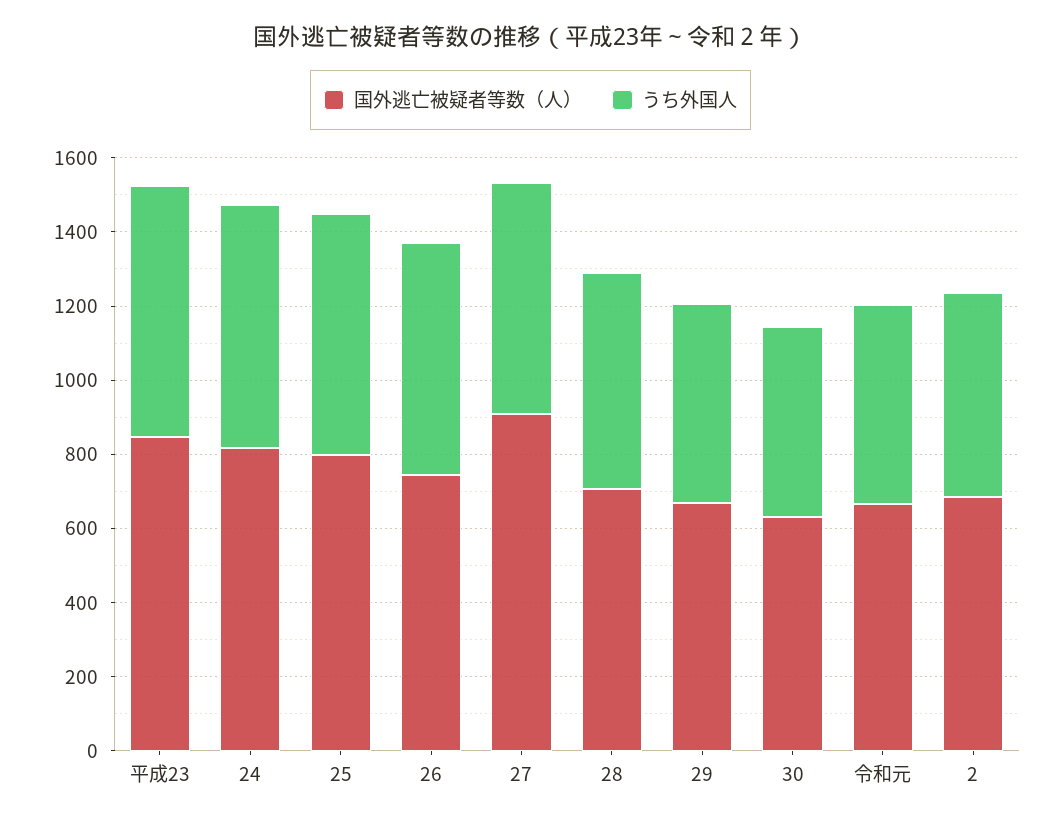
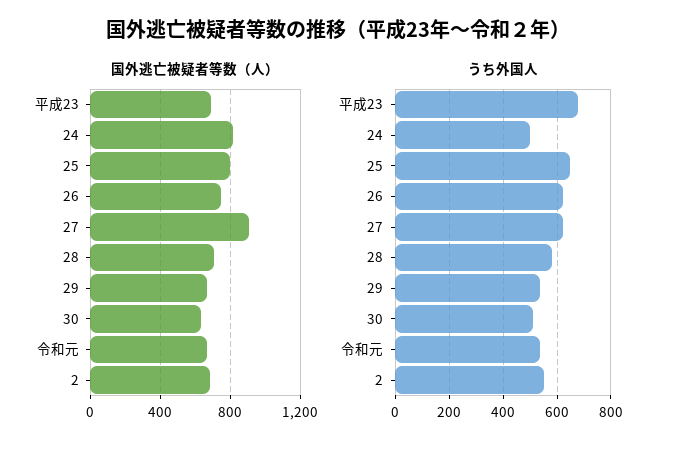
  {
    "国外逃亡被疑者等数（人）": {
-     "平成23": 850,
+     "平成23": 700,
      "24": 800,
      "25": 800,
      "26": 750,
      "27": 900,
      "28": 700,
      "29": 650,
      "30": 650,
      "令和元": 650,
      "2": 700
    },
    "うち外国人": {
      "平成23": 675,
-     "24": 650,
+     "24": 500,
      "25": 650,
      "26": 625,
      "27": 625,
      "28": 575,
      "29": 550,
      "30": 500,
      "令和元": 550,
      "2": 550
    }
  }

